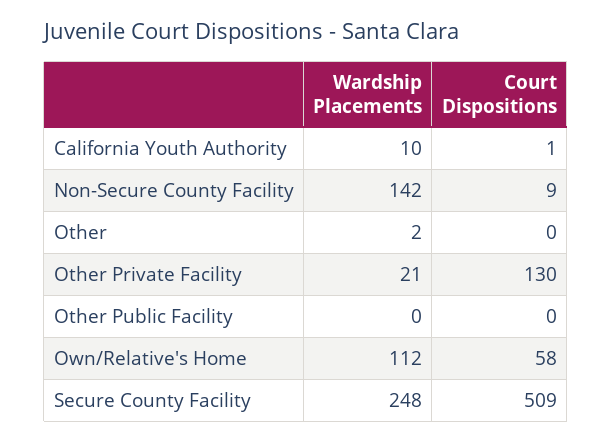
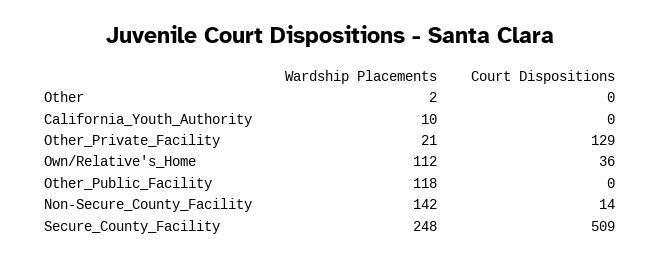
  {
    "Wardship Placements": {
      "California Youth Authority": 10,
      "Non-Secure County Facility": 142,
      "Other": 2,
      "Other Private Facility": 21,
-     "Other Public Facility": 0,
+     "Other Public Facility": 118,
      "Own/Relative's Home": 112,
      "Secure County Facility": 248
    },
    "Court Dispositions": {
-     "California Youth Authority": 1,
+     "California Youth Authority": 0,
-     "Non-Secure County Facility": 9,
+     "Non-Secure County Facility": 14,
      "Other": 0,
-     "Other Private Facility": 130,
+     "Other Private Facility": 129,
      "Other Public Facility": 0,
-     "Own/Relative's Home": 58,
+     "Own/Relative's Home": 36,
      "Secure County Facility": 509
    }
  }

